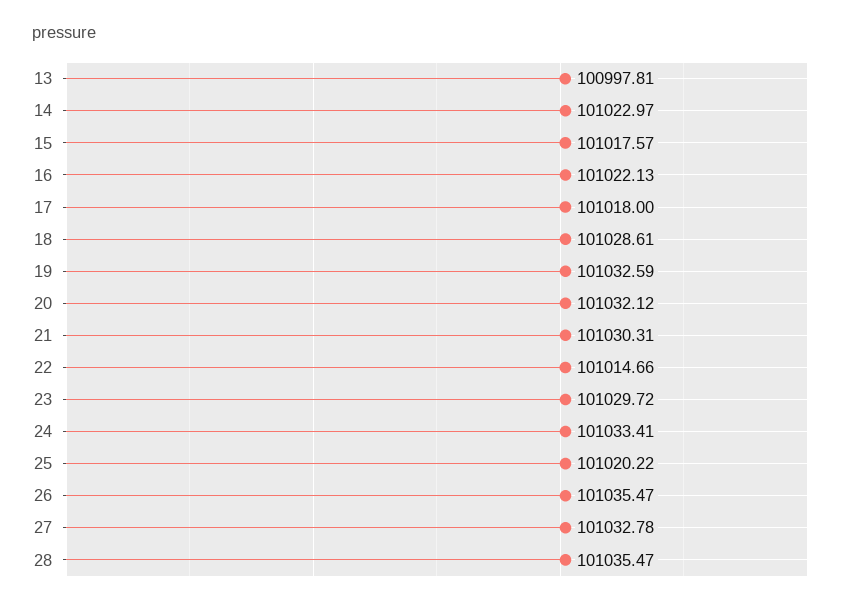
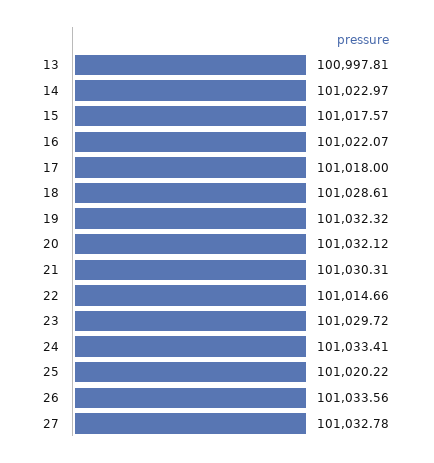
  {
    "13": 100997.81,
    "14": 101022.97,
    "15": 101017.57,
-   "16": 101022.13,
+   "16": 101022.07,
    "17": 101018,
    "18": 101028.61,
-   "19": 101032.59,
+   "19": 101032.32,
    "20": 101032.12,
    "21": 101030.31,
    "22": 101014.66,
    "23": 101029.72,
    "24": 101033.41,
    "25": 101020.22,
-   "26": 101035.47,
+   "26": 101033.56,
-   "27": 101032.78,
+   "27": 101032.78
-   "28": 101035.47
  }

